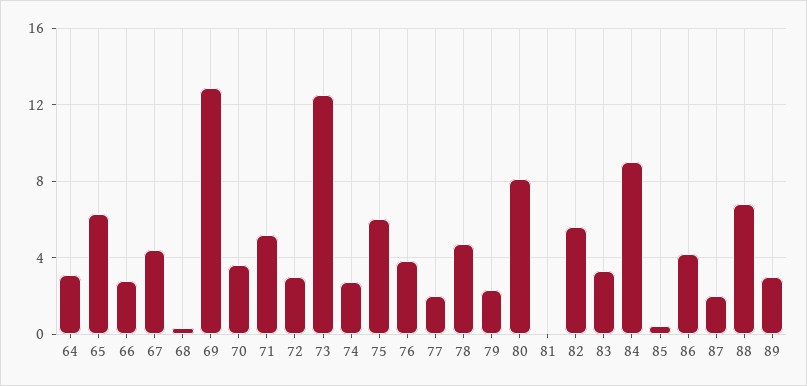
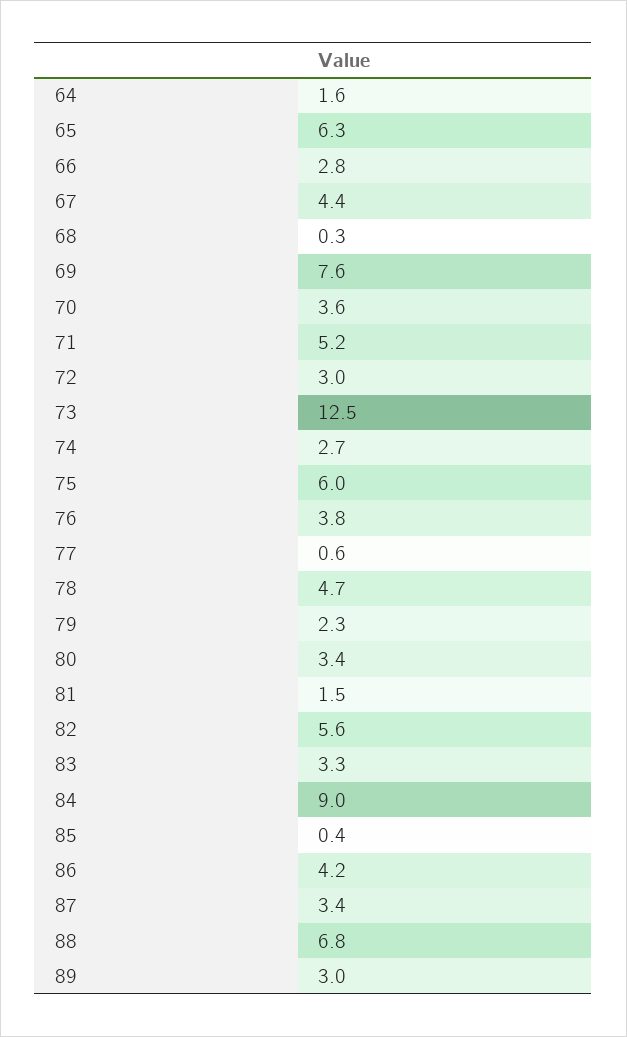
  {
-   "64": 3,
+   "64": 1.6,
    "65": 6.3,
    "66": 2.8,
    "67": 4.4,
    "68": 0.3,
-   "69": 13,
+   "69": 7.6,
    "70": 3.6,
    "71": 5.2,
    "72": 3,
    "73": 12.5,
    "74": 2.7,
    "75": 6,
    "76": 3.8,
-   "77": 2,
+   "77": 0.6,
    "78": 4.7,
    "79": 2.3,
-   "80": 8,
+   "80": 3.4,
-   "81": 0,
+   "81": 1.5,
    "82": 5.6,
    "83": 3.3,
    "84": 9,
    "85": 0.4,
    "86": 4.2,
-   "87": 2,
+   "87": 3.4,
    "88": 6.8,
    "89": 3
  }

